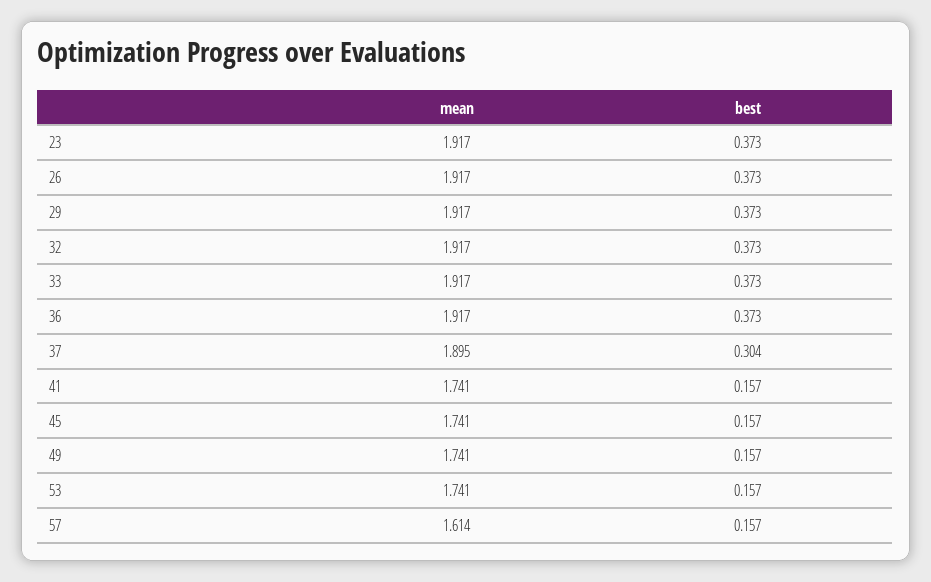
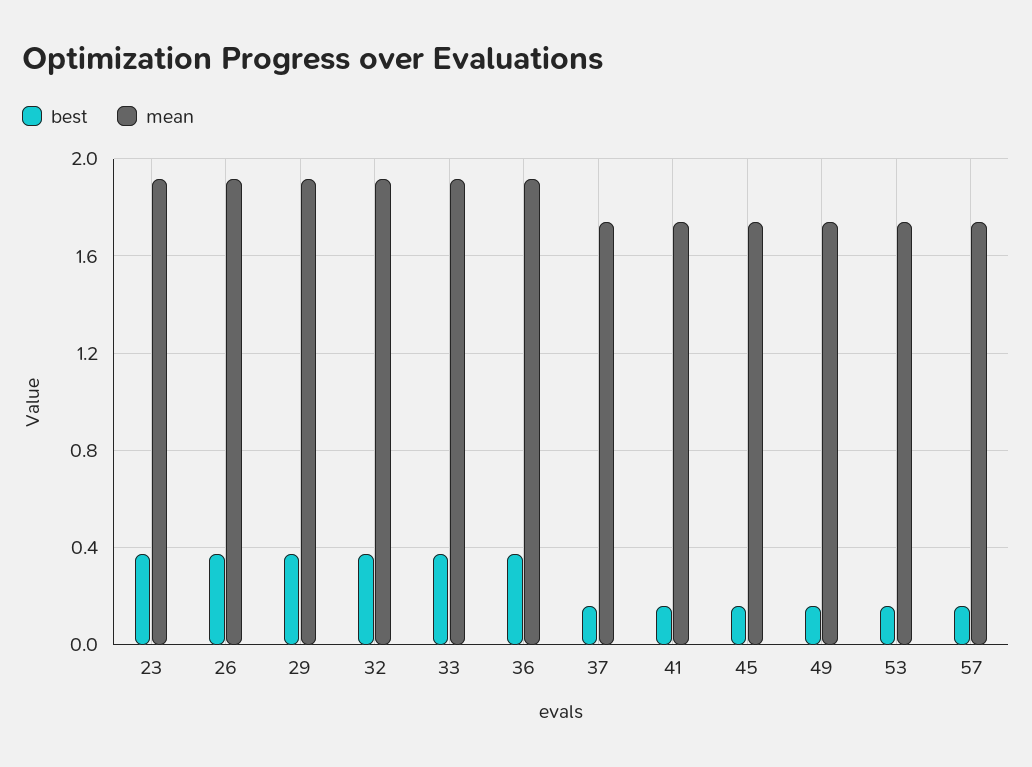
  {
    "mean": {
      "23": 1.917,
      "26": 1.917,
      "29": 1.917,
      "32": 1.917,
      "33": 1.917,
      "36": 1.917,
-     "37": 1.895,
+     "37": 1.75,
      "41": 1.741,
      "45": 1.741,
      "49": 1.741,
      "53": 1.741,
-     "57": 1.614
+     "57": 1.75
    },
    "best": {
      "23": 0.373,
      "26": 0.373,
      "29": 0.373,
      "32": 0.373,
      "33": 0.373,
      "36": 0.373,
-     "37": 0.304,
+     "37": 0.15,
      "41": 0.157,
      "45": 0.157,
      "49": 0.157,
      "53": 0.157,
      "57": 0.157
    }
  }

